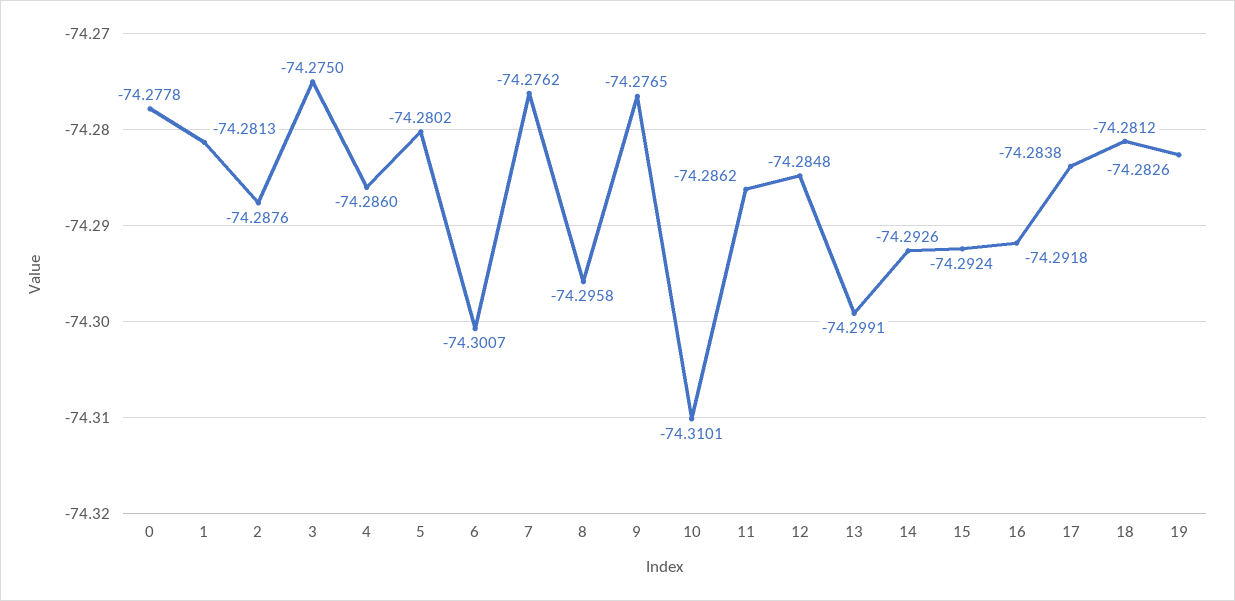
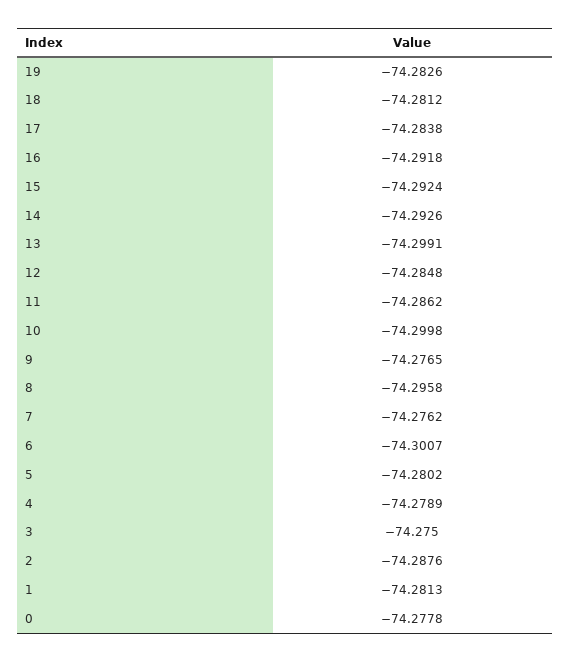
  {
    "0": -74.2778,
    "1": -74.2813,
    "2": -74.2876,
    "3": -74.275,
-   "4": -74.286,
+   "4": -74.2789,
    "5": -74.2802,
    "6": -74.3007,
    "7": -74.2762,
    "8": -74.2958,
    "9": -74.2765,
-   "10": -74.3101,
+   "10": -74.2998,
    "11": -74.2862,
    "12": -74.2848,
    "13": -74.2991,
    "14": -74.2926,
    "15": -74.2924,
    "16": -74.2918,
    "17": -74.2838,
    "18": -74.2812,
    "19": -74.2826
  }

